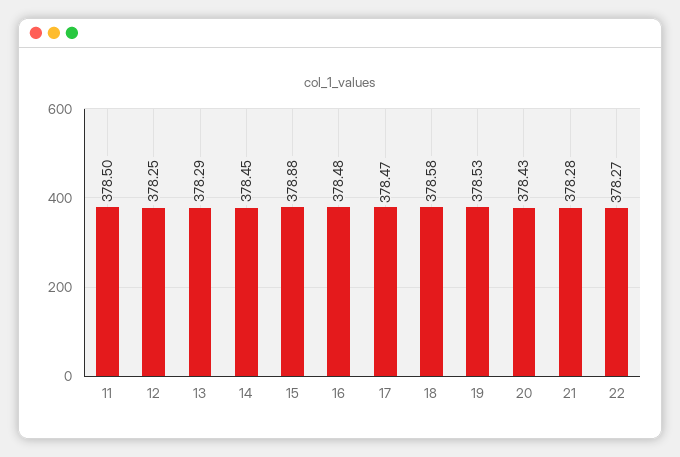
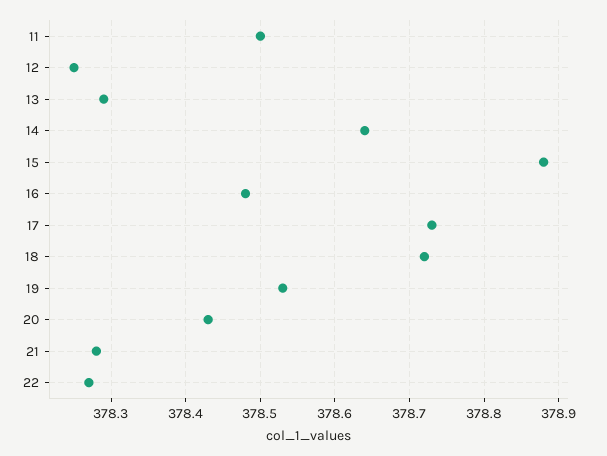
  {
    "11": 378.5,
    "12": 378.25,
    "13": 378.29,
-   "14": 378.45,
+   "14": 378.64,
    "15": 378.88,
    "16": 378.48,
-   "17": 378.47,
+   "17": 378.73,
-   "18": 378.58,
+   "18": 378.72,
    "19": 378.53,
    "20": 378.43,
    "21": 378.28,
    "22": 378.27
  }

